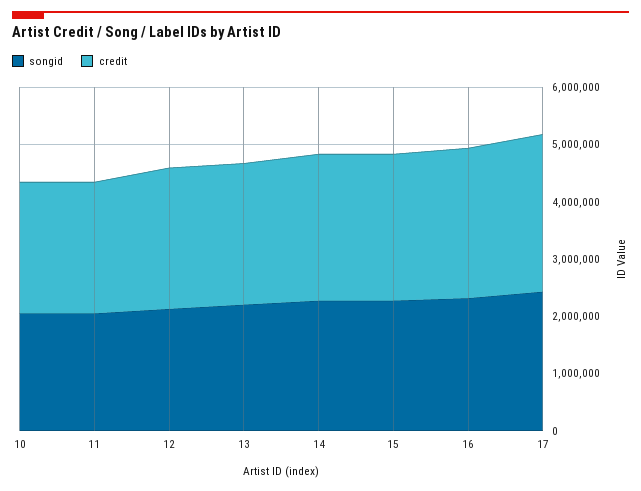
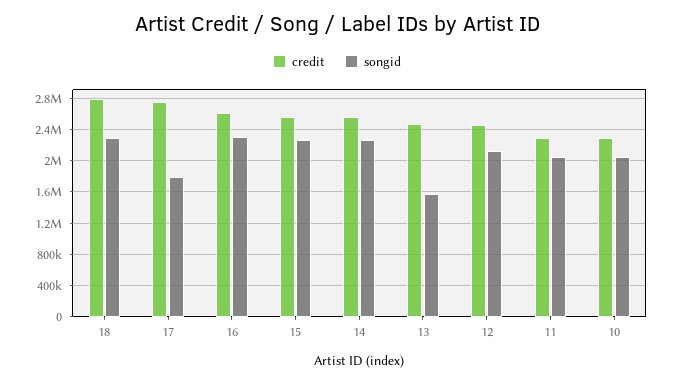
  {
    "songid": {
      "10": 2000000,
      "11": 2000000,
      "12": 2100000,
-     "13": 2200000,
+     "13": 1600000,
      "14": 2300000,
      "15": 2300000,
      "16": 2300000,
-     "17": 2400000
+     "17": 1800000,
+     "18": 2300000
    },
    "credit": {
      "10": 2300000,
      "11": 2300000,
      "12": 2500000,
      "13": 2500000,
      "14": 2600000,
      "15": 2600000,
      "16": 2600000,
-     "17": 2800000
+     "17": 2800000,
+     "18": 2800000
    }
  }

